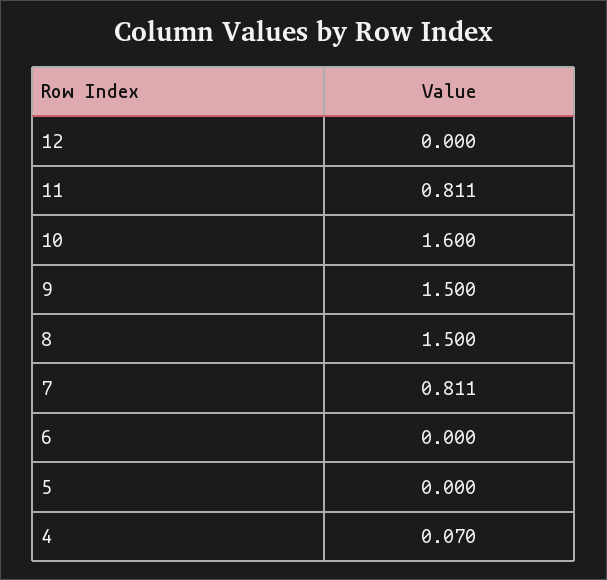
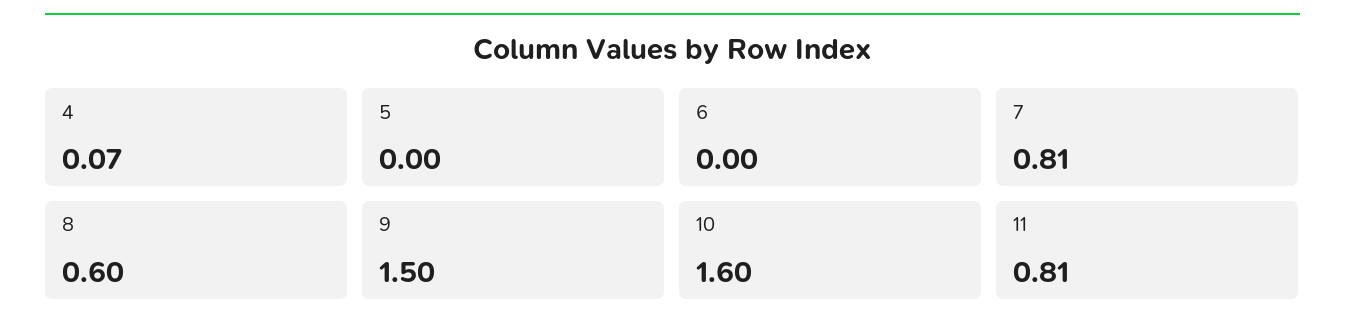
  {
-   "12": 0,
    "11": 0.811,
    "10": 1.6,
    "9": 1.5,
-   "8": 1.5,
+   "8": 0.6,
    "7": 0.811,
    "6": 0,
    "5": 0,
    "4": 0.07
  }

